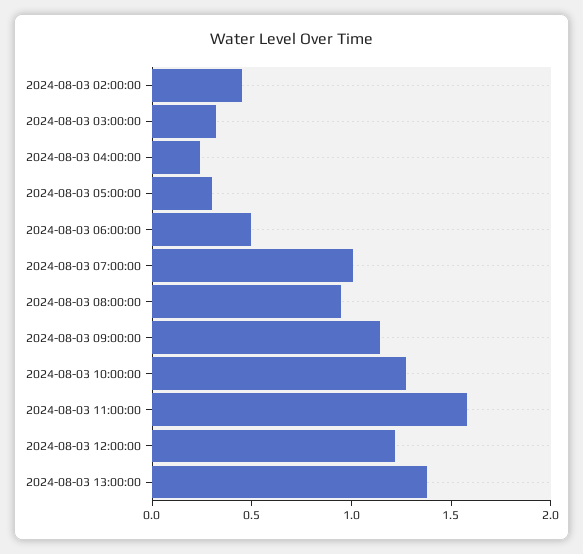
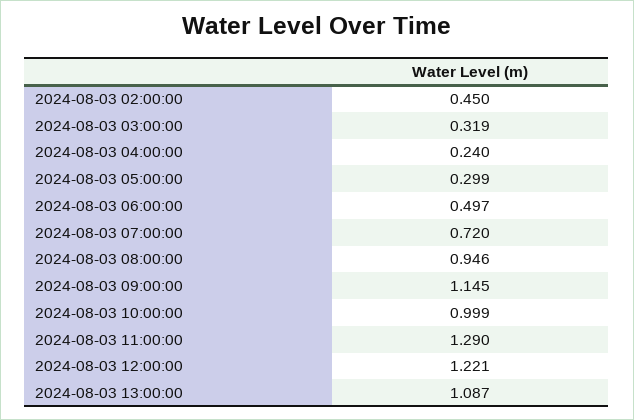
  {
    "2024-08-03 02:00:00": 0.45,
    "2024-08-03 03:00:00": 0.319,
    "2024-08-03 04:00:00": 0.24,
    "2024-08-03 05:00:00": 0.299,
    "2024-08-03 06:00:00": 0.497,
-   "2024-08-03 07:00:00": 1,
+   "2024-08-03 07:00:00": 0.72,
    "2024-08-03 08:00:00": 0.946,
    "2024-08-03 09:00:00": 1.145,
-   "2024-08-03 10:00:00": 1.3,
+   "2024-08-03 10:00:00": 0.999,
-   "2024-08-03 11:00:00": 1.6,
+   "2024-08-03 11:00:00": 1.29,
    "2024-08-03 12:00:00": 1.221,
-   "2024-08-03 13:00:00": 1.4
+   "2024-08-03 13:00:00": 1.087
  }

